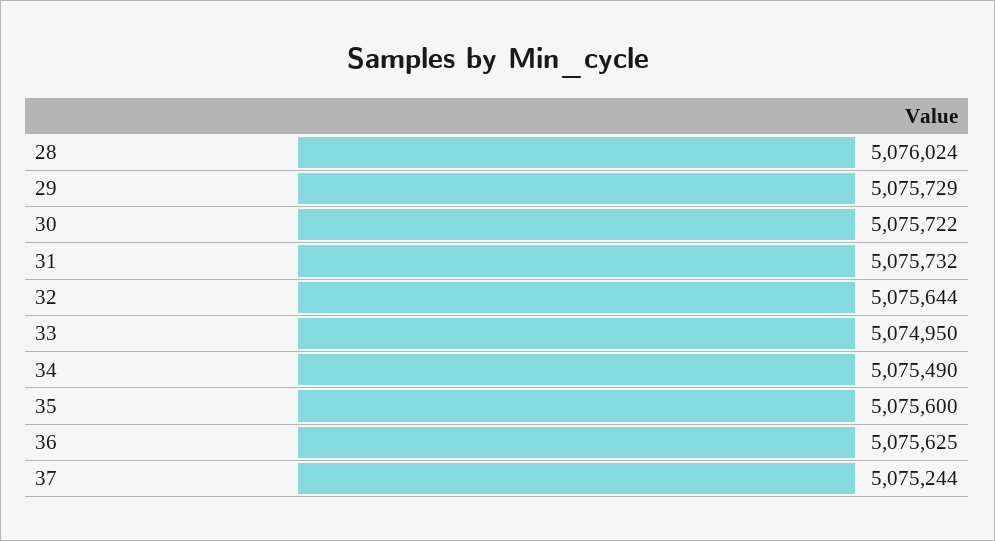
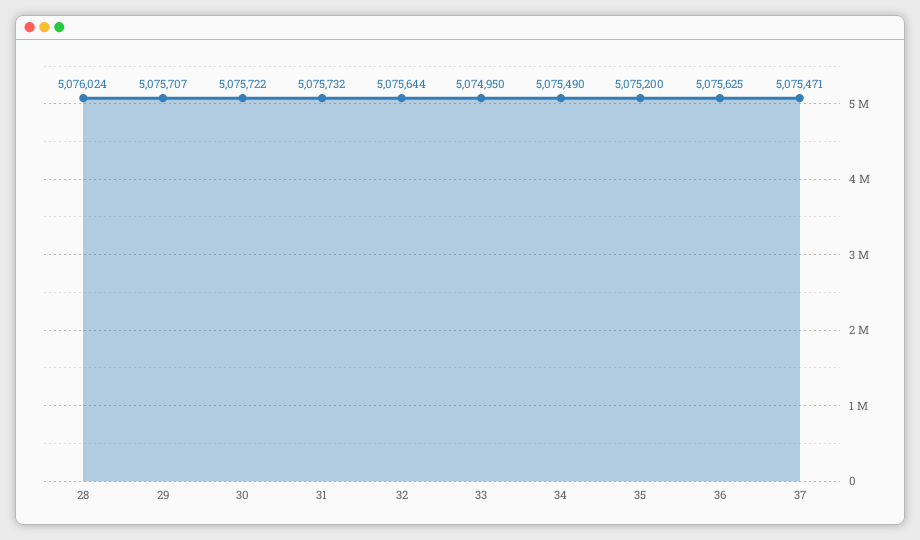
  {
    "28": 5076024,
-   "29": 5075729,
+   "29": 5075707,
    "30": 5075722,
    "31": 5075732,
    "32": 5075644,
    "33": 5074950,
    "34": 5075490,
-   "35": 5075600,
+   "35": 5075200,
    "36": 5075625,
-   "37": 5075244
+   "37": 5075471
  }

